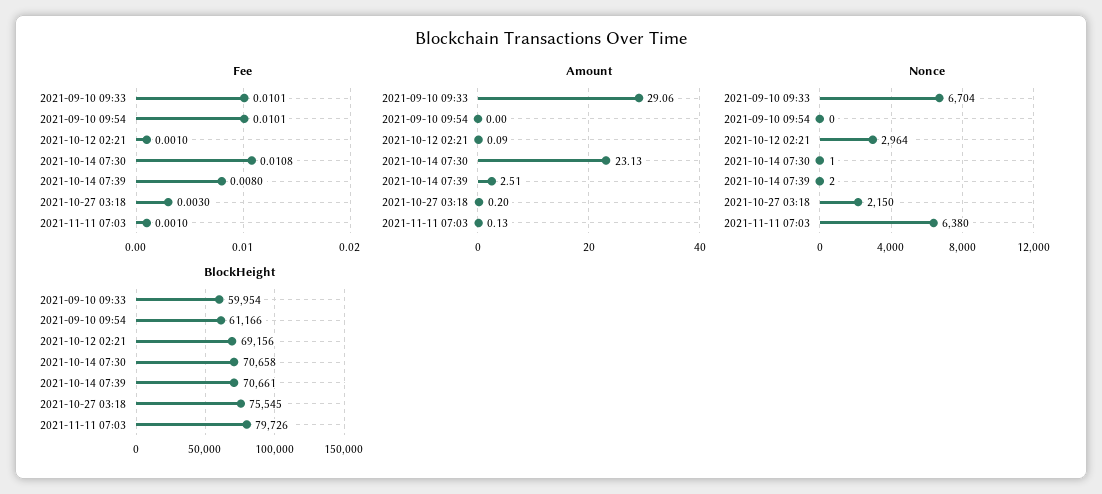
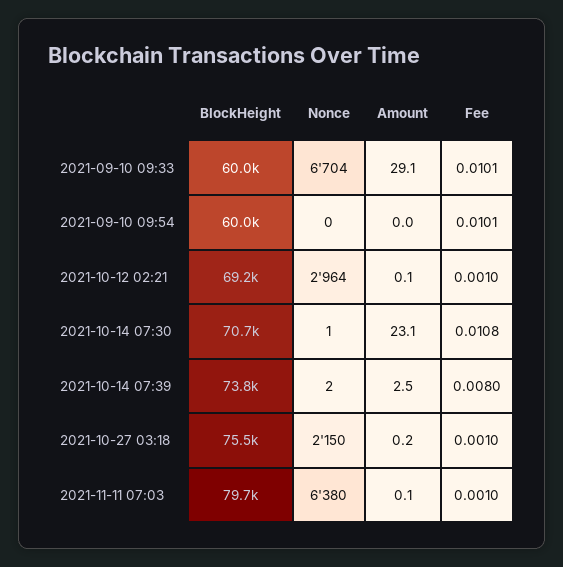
  {
    "Fee": {
      "2021-09-10 09:33": 0.0101,
      "2021-09-10 09:54": 0.0101,
      "2021-10-12 02:21": 0.001,
      "2021-10-14 07:30": 0.0108,
      "2021-10-14 07:39": 0.008,
-     "2021-10-27 03:18": 0.003,
+     "2021-10-27 03:18": 0.001,
      "2021-11-11 07:03": 0.001
    },
    "Amount": {
      "2021-09-10 09:33": 29.06,
      "2021-09-10 09:54": 0,
      "2021-10-12 02:21": 0.09,
      "2021-10-14 07:30": 23.13,
      "2021-10-14 07:39": 2.51,
      "2021-10-27 03:18": 0.2,
      "2021-11-11 07:03": 0.13
    },
    "Nonce": {
      "2021-09-10 09:33": 6704,
      "2021-09-10 09:54": 0,
      "2021-10-12 02:21": 2964,
      "2021-10-14 07:30": 1,
      "2021-10-14 07:39": 2,
      "2021-10-27 03:18": 2150,
      "2021-11-11 07:03": 6380
    },
    "BlockHeight": {
      "2021-09-10 09:33": 59954,
-     "2021-09-10 09:54": 61166,
+     "2021-09-10 09:54": 60000,
      "2021-10-12 02:21": 69156,
      "2021-10-14 07:30": 70658,
-     "2021-10-14 07:39": 70661,
+     "2021-10-14 07:39": 73800,
      "2021-10-27 03:18": 75545,
      "2021-11-11 07:03": 79726
    }
  }

